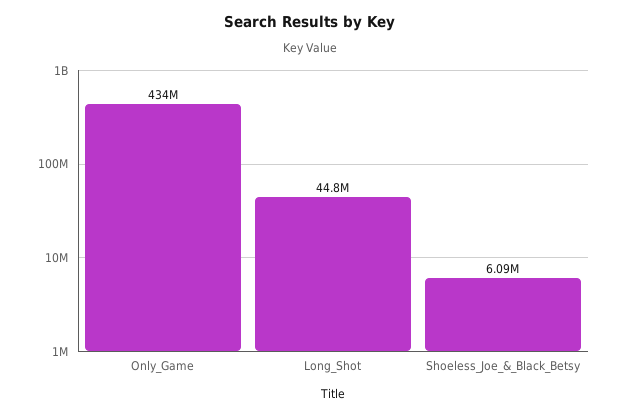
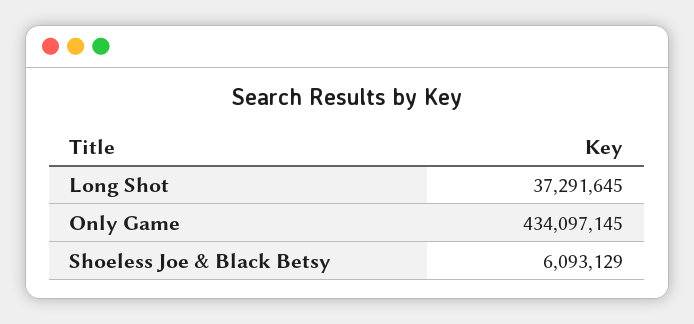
  {
    "Only_Game": 434097145,
-   "Long_Shot": 44800000,
+   "Long_Shot": 37291645,
    "Shoeless_Joe_&_Black_Betsy": 6093129
  }

